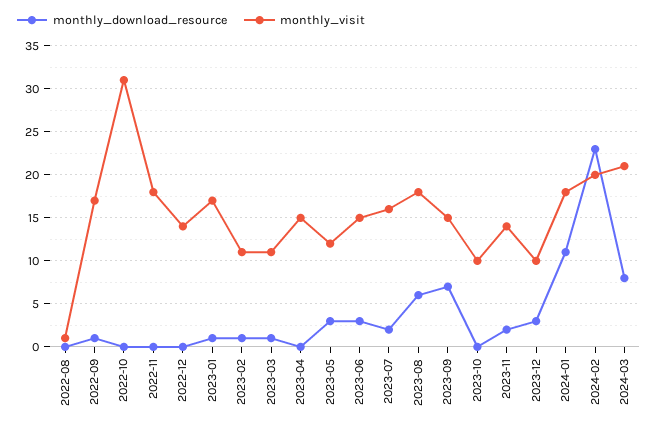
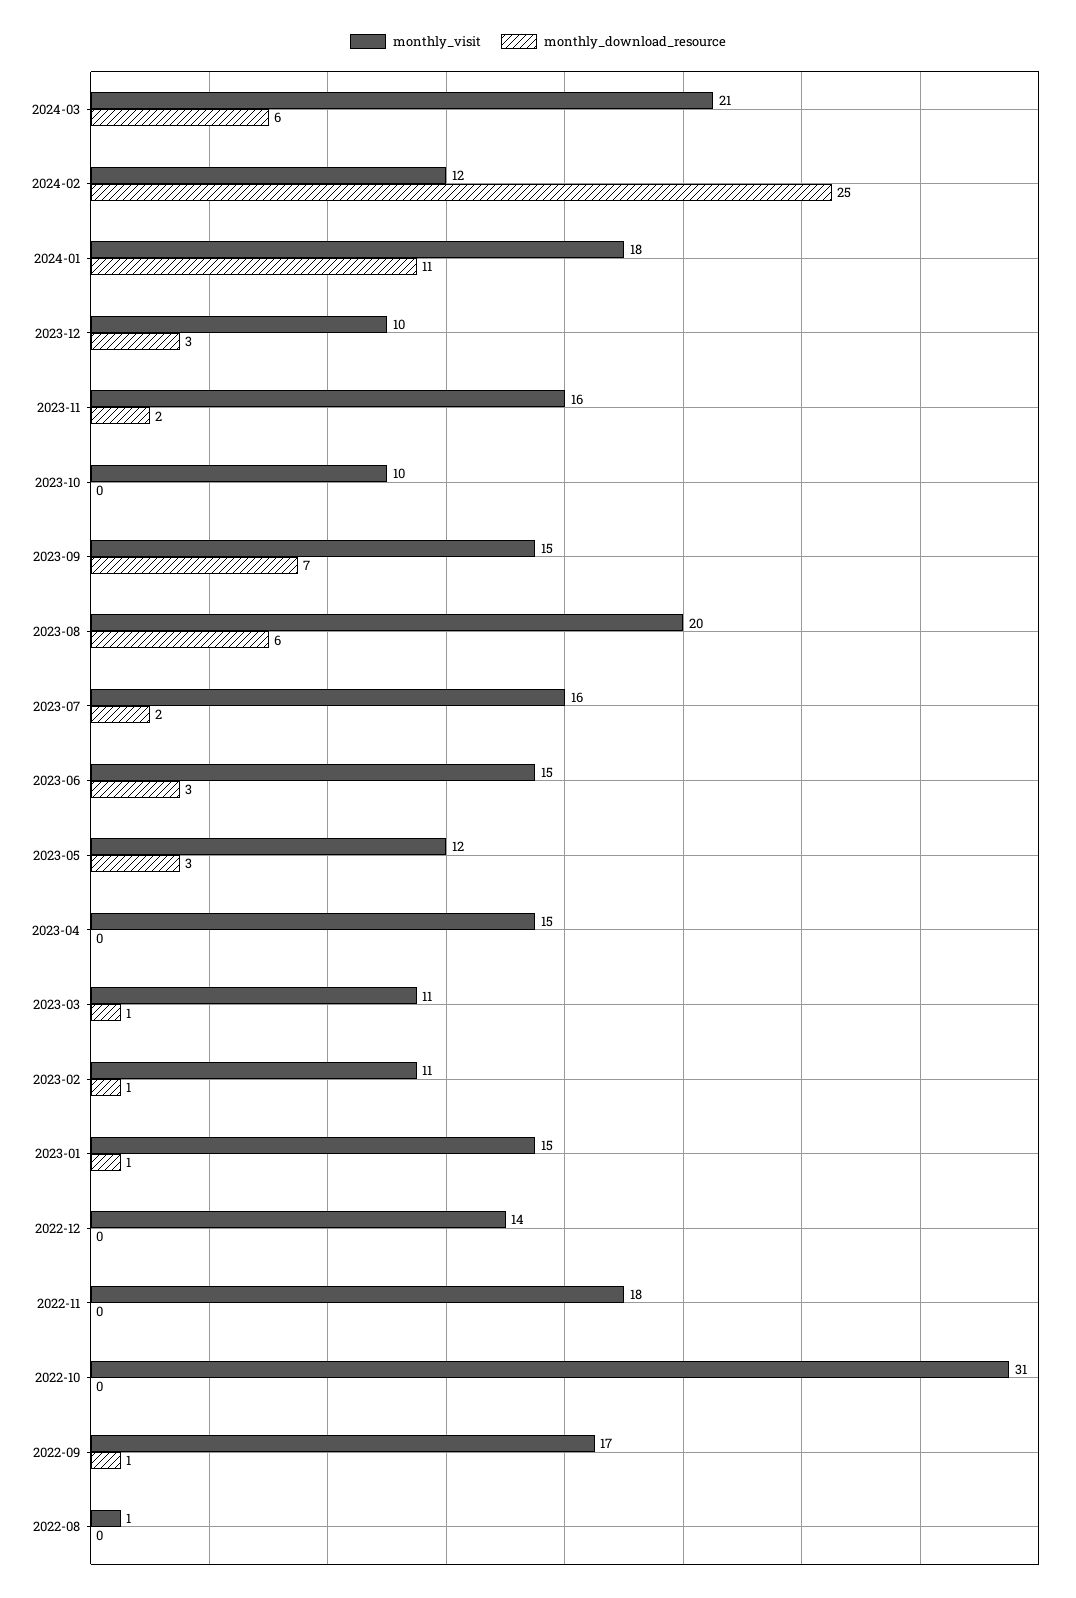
  {
    "monthly_download_resource": {
      "2022-08": 0,
      "2022-09": 1,
      "2022-10": 0,
      "2022-11": 0,
      "2022-12": 0,
      "2023-01": 1,
      "2023-02": 1,
      "2023-03": 1,
      "2023-04": 0,
      "2023-05": 3,
      "2023-06": 3,
      "2023-07": 2,
      "2023-08": 6,
      "2023-09": 7,
      "2023-10": 0,
      "2023-11": 2,
      "2023-12": 3,
      "2024-01": 11,
-     "2024-02": 23,
+     "2024-02": 25,
-     "2024-03": 8
+     "2024-03": 6
    },
    "monthly_visit": {
      "2022-08": 1,
      "2022-09": 17,
      "2022-10": 31,
      "2022-11": 18,
      "2022-12": 14,
-     "2023-01": 17,
+     "2023-01": 15,
      "2023-02": 11,
      "2023-03": 11,
      "2023-04": 15,
      "2023-05": 12,
      "2023-06": 15,
      "2023-07": 16,
-     "2023-08": 18,
+     "2023-08": 20,
      "2023-09": 15,
      "2023-10": 10,
-     "2023-11": 14,
+     "2023-11": 16,
      "2023-12": 10,
      "2024-01": 18,
-     "2024-02": 20,
+     "2024-02": 12,
      "2024-03": 21
    }
  }

